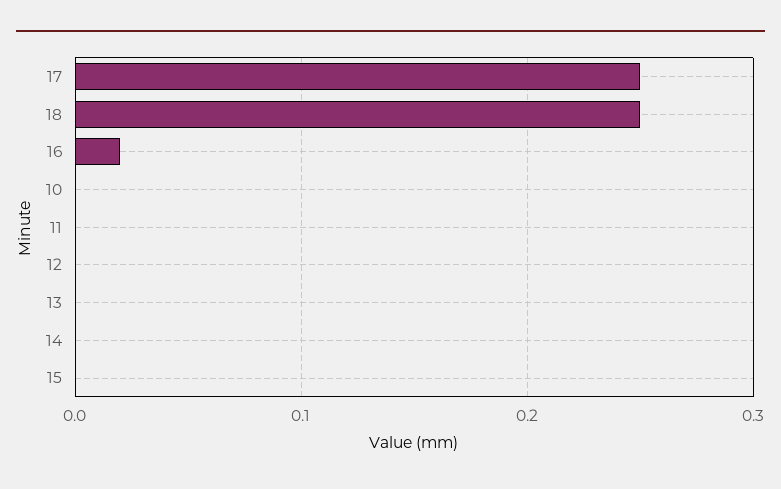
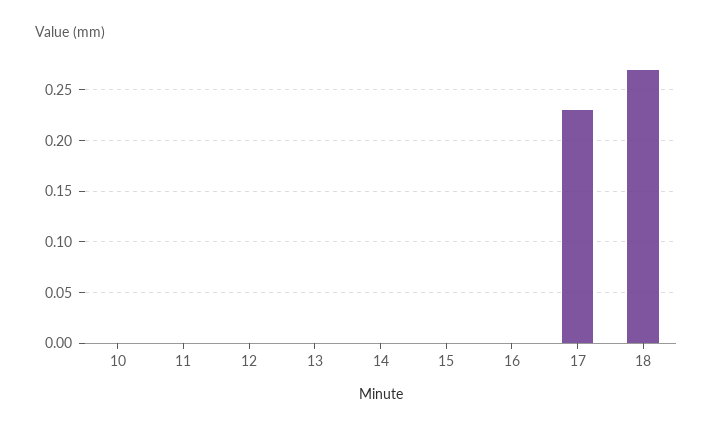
  {
-   "17": 0.25,
+   "17": 0.23,
-   "18": 0.25,
+   "18": 0.27,
-   "16": 0.02,
+   "16": 0,
    "10": 0,
    "11": 0,
    "12": 0,
    "13": 0,
    "14": 0,
    "15": 0
  }

